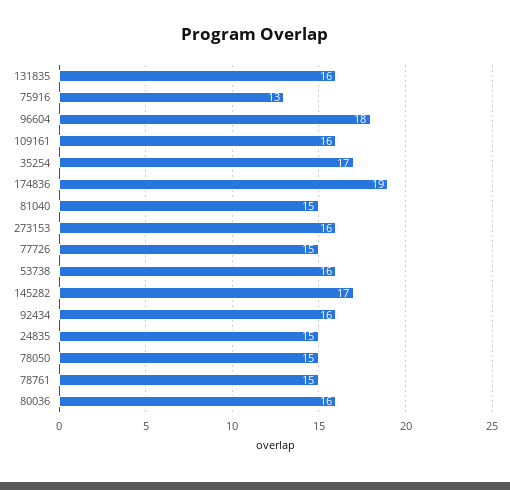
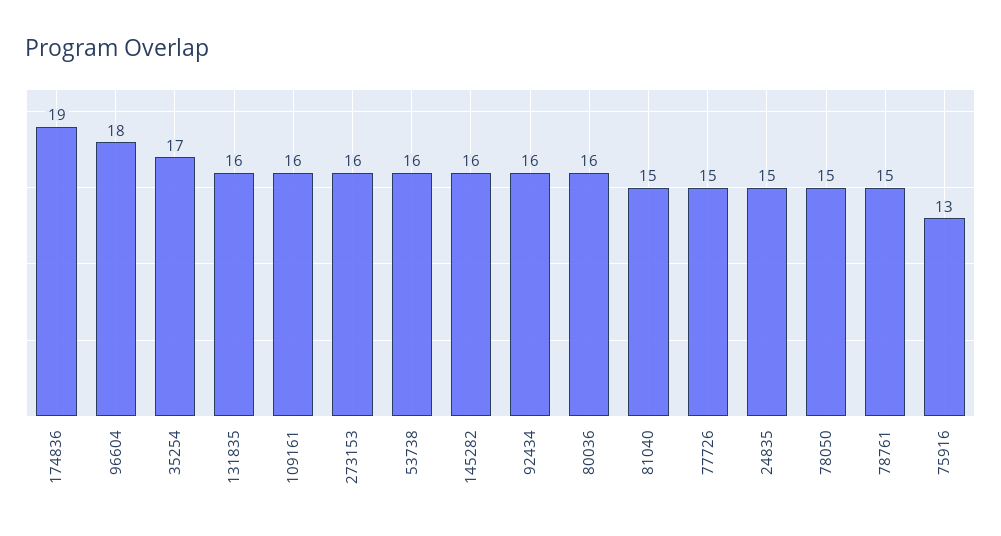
  {
    "131835": 16,
    "75916": 13,
    "96604": 18,
    "109161": 16,
    "35254": 17,
    "174836": 19,
    "81040": 15,
    "273153": 16,
    "77726": 15,
    "53738": 16,
-   "145282": 17,
+   "145282": 16,
    "92434": 16,
    "24835": 15,
    "78050": 15,
    "78761": 15,
    "80036": 16
  }

